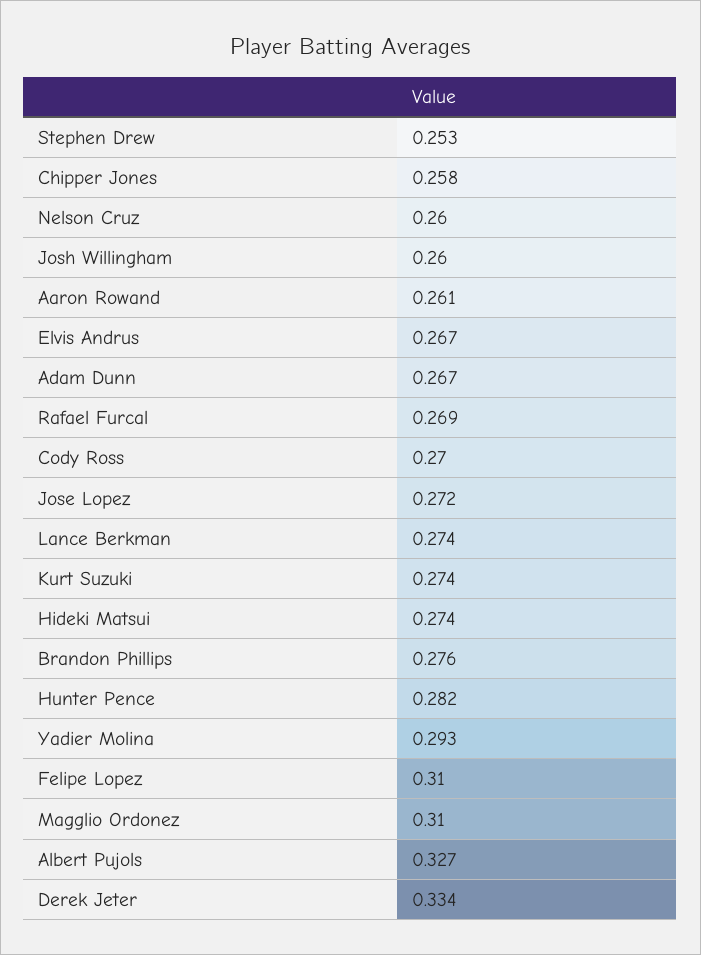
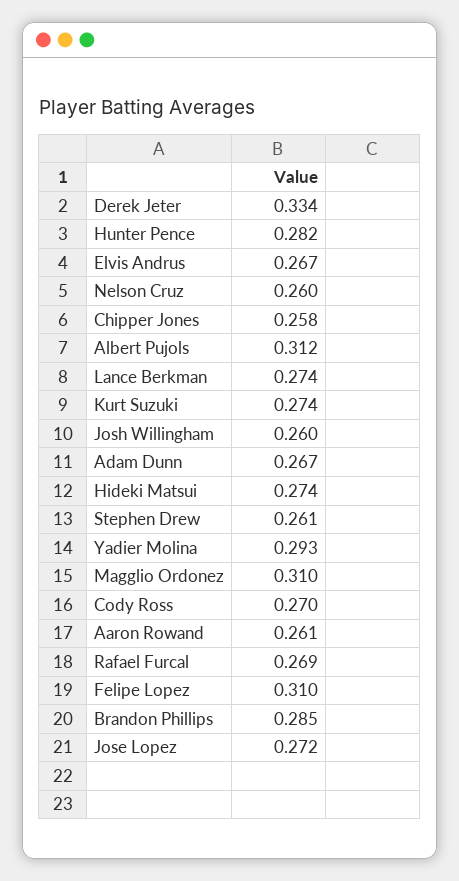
  {
-   "Stephen Drew": 0.253,
+   "Stephen Drew": 0.261,
    "Chipper Jones": 0.258,
    "Nelson Cruz": 0.26,
    "Josh Willingham": 0.26,
    "Aaron Rowand": 0.261,
    "Elvis Andrus": 0.267,
    "Adam Dunn": 0.267,
    "Rafael Furcal": 0.269,
    "Cody Ross": 0.27,
    "Jose Lopez": 0.272,
    "Lance Berkman": 0.274,
    "Kurt Suzuki": 0.274,
    "Hideki Matsui": 0.274,
-   "Brandon Phillips": 0.276,
+   "Brandon Phillips": 0.285,
    "Hunter Pence": 0.282,
    "Yadier Molina": 0.293,
    "Felipe Lopez": 0.31,
    "Magglio Ordonez": 0.31,
-   "Albert Pujols": 0.327,
+   "Albert Pujols": 0.312,
    "Derek Jeter": 0.334
  }

